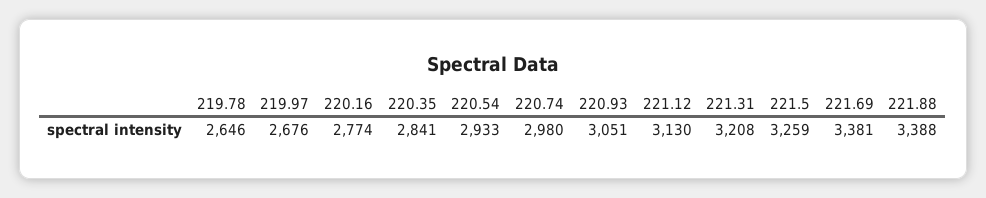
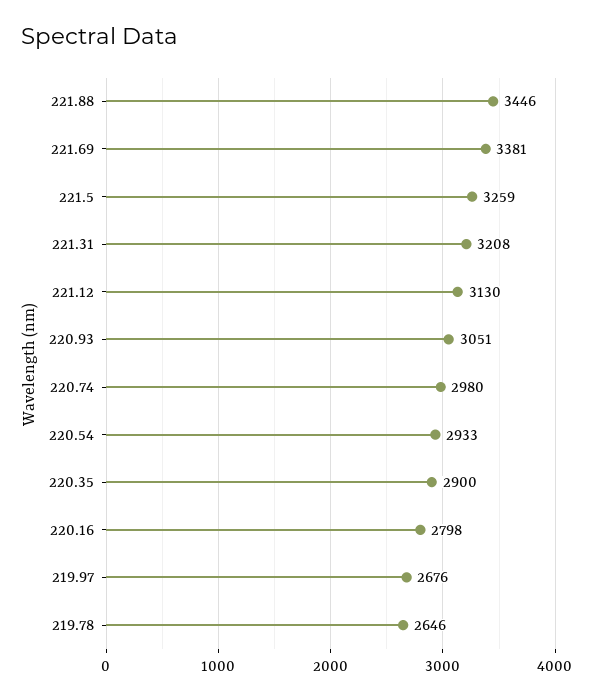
  {
    "219.78": 2646,
    "219.97": 2676,
-   "220.16": 2774,
+   "220.16": 2798,
-   "220.35": 2841,
+   "220.35": 2900,
    "220.54": 2933,
    "220.74": 2980,
    "220.93": 3051,
    "221.12": 3130,
    "221.31": 3208,
    "221.5": 3259,
    "221.69": 3381,
-   "221.88": 3388
+   "221.88": 3446
  }

